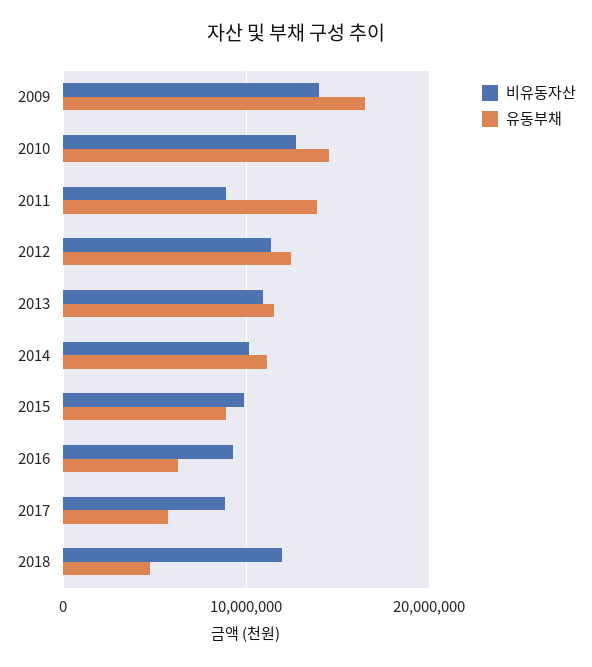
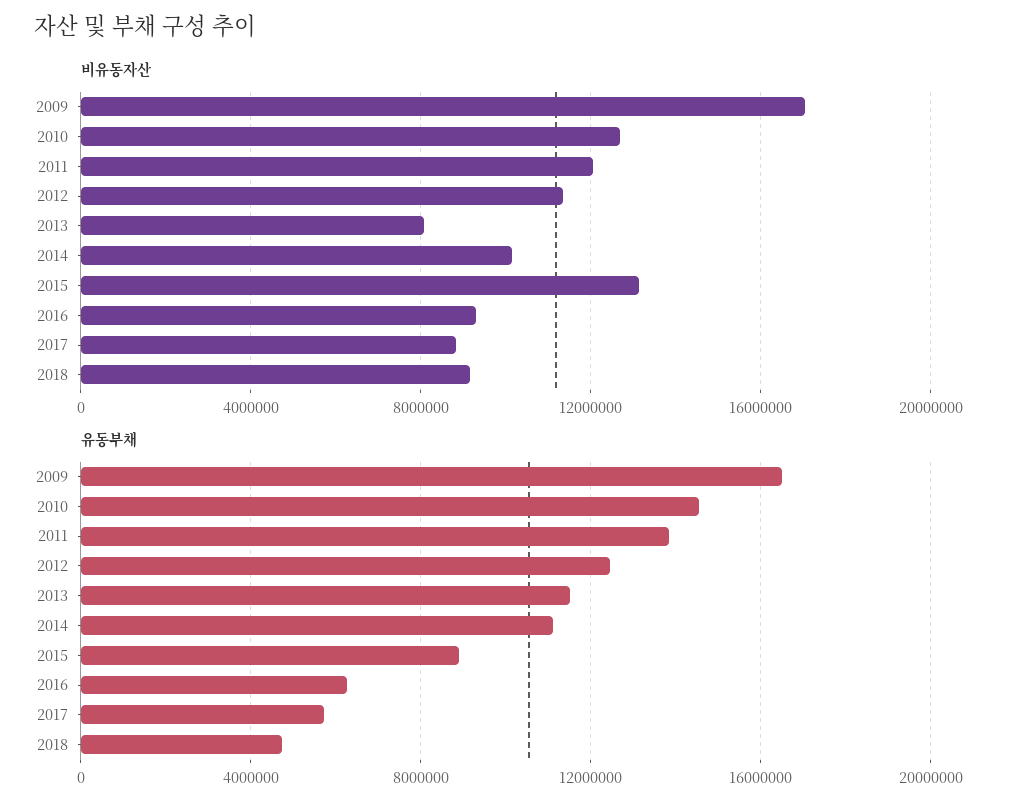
  {
    "비유동자산": {
-     "2009": 14000000,
+     "2009": 17000000,
      "2010": 12500000,
-     "2011": 9000000,
+     "2011": 12000000,
      "2012": 11500000,
-     "2013": 11000000,
+     "2013": 8000000,
      "2014": 10000000,
-     "2015": 10000000,
+     "2015": 13000000,
      "2016": 9500000,
      "2017": 9000000,
-     "2018": 12000000
+     "2018": 9000000
    },
    "유동부채": {
      "2009": 16500000,
      "2010": 14500000,
      "2011": 14000000,
      "2012": 12500000,
      "2013": 11500000,
      "2014": 11000000,
      "2015": 9000000,
      "2016": 6500000,
      "2017": 5500000,
      "2018": 4500000
    }
  }

